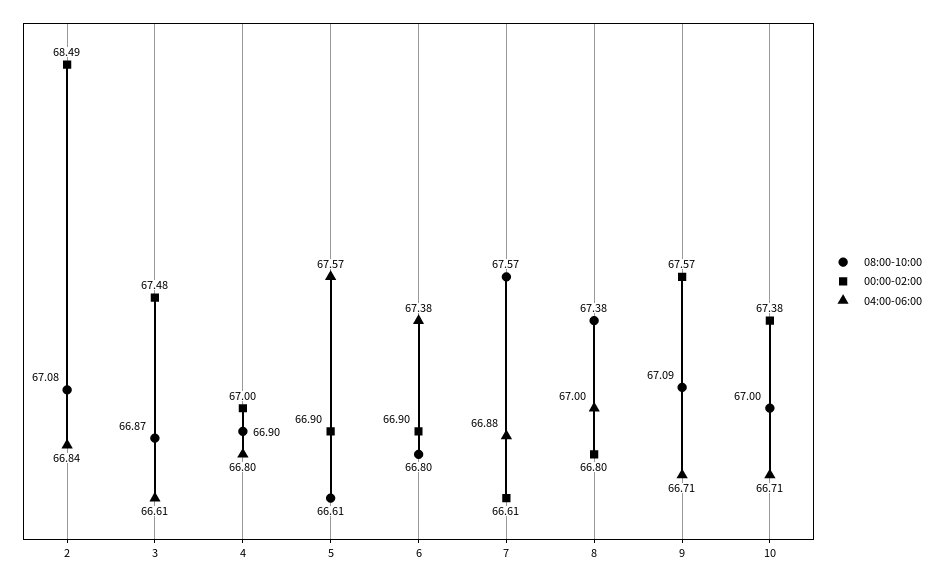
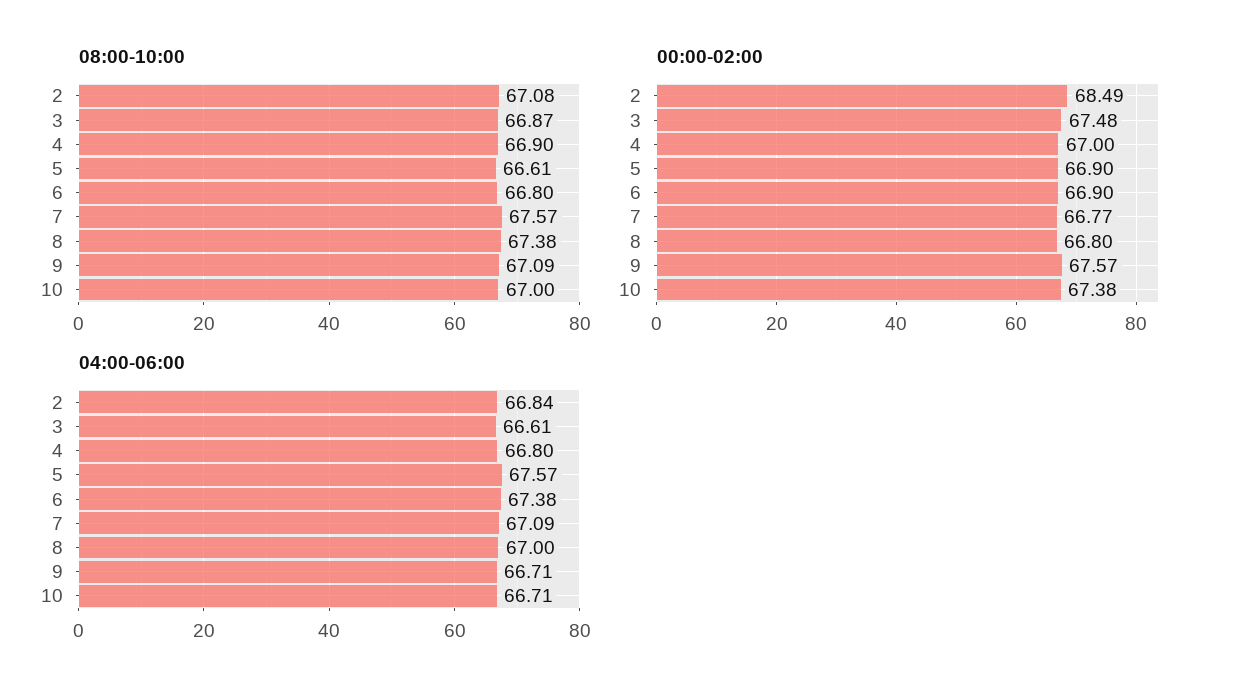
  {
    "08:00-10:00": {
      "2": 67.08,
      "3": 66.87,
      "4": 66.9,
      "5": 66.61,
      "6": 66.8,
      "7": 67.57,
      "8": 67.38,
      "9": 67.09,
      "10": 67
    },
    "00:00-02:00": {
      "2": 68.49,
      "3": 67.48,
      "4": 67,
      "5": 66.9,
      "6": 66.9,
-     "7": 66.61,
+     "7": 66.77,
      "8": 66.8,
      "9": 67.57,
      "10": 67.38
    },
    "04:00-06:00": {
      "2": 66.84,
      "3": 66.61,
      "4": 66.8,
      "5": 67.57,
      "6": 67.38,
-     "7": 66.88,
+     "7": 67.09,
      "8": 67,
      "9": 66.71,
      "10": 66.71
    }
  }

